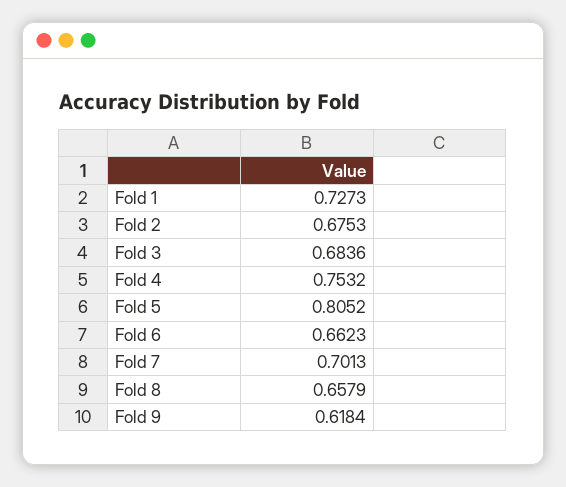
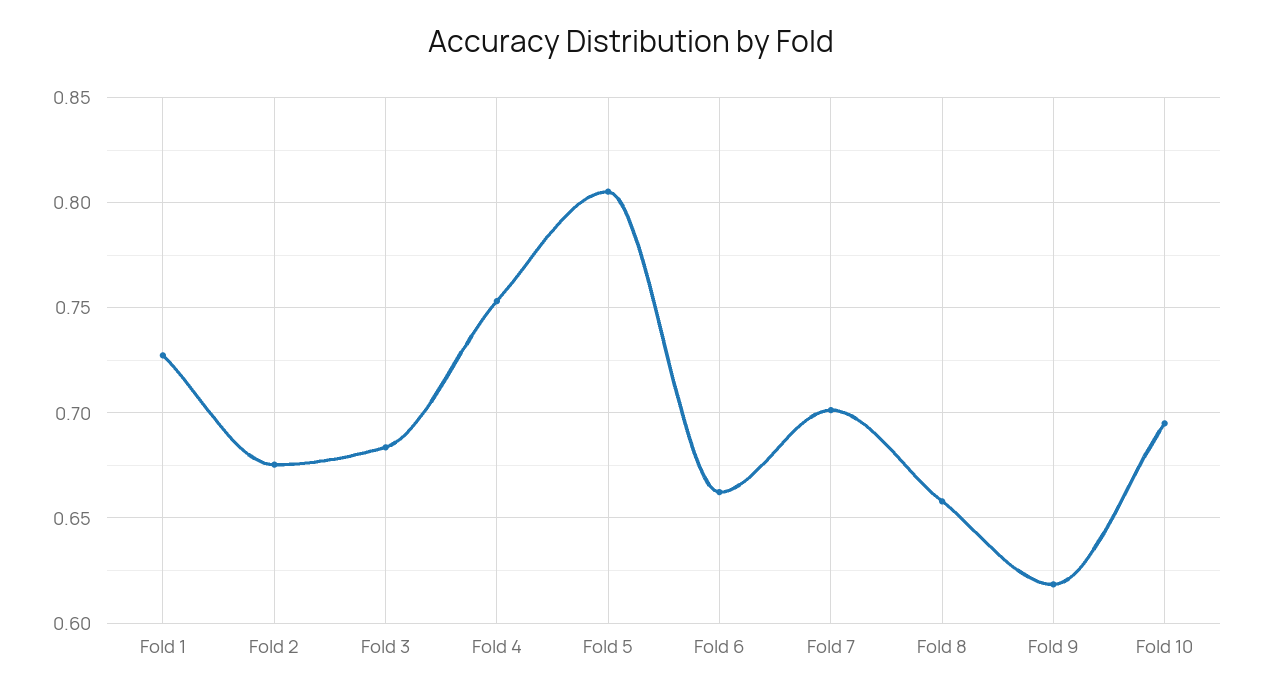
  {
    "Fold 1": 0.7273,
    "Fold 2": 0.6753,
    "Fold 3": 0.6836,
    "Fold 4": 0.7532,
    "Fold 5": 0.8052,
    "Fold 6": 0.6623,
    "Fold 7": 0.7013,
    "Fold 8": 0.6579,
-   "Fold 9": 0.6184
+   "Fold 9": 0.6184,
+   "Fold 10": 0.695
  }

